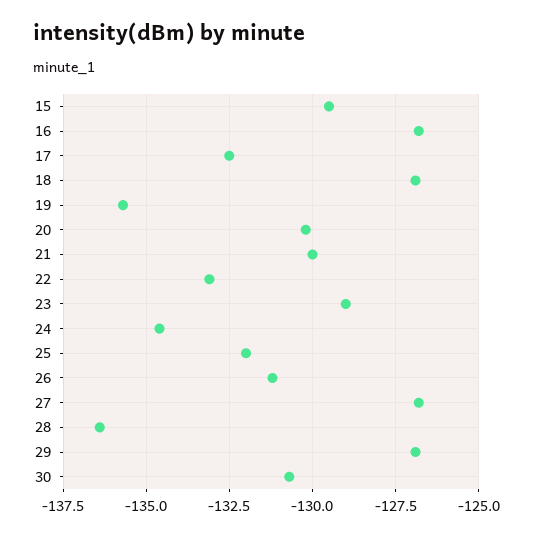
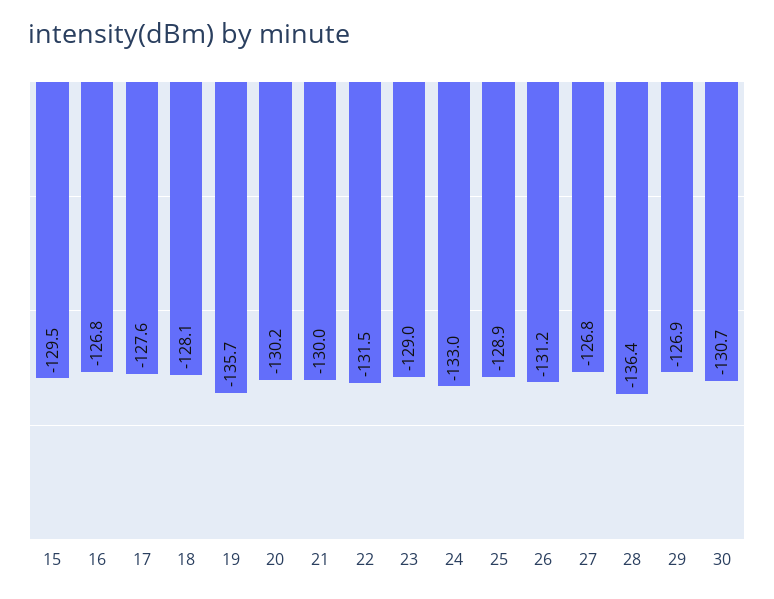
  {
    "15": -129.5,
    "16": -126.8,
-   "17": -132.5,
+   "17": -127.6,
-   "18": -127,
+   "18": -128.1,
    "19": -135.7,
    "20": -130.2,
    "21": -130,
-   "22": -133,
+   "22": -131.5,
    "23": -129,
-   "24": -134.5,
+   "24": -133,
-   "25": -132,
+   "25": -128.9,
    "26": -131.2,
    "27": -126.8,
    "28": -136.4,
    "29": -126.9,
    "30": -130.7
  }

